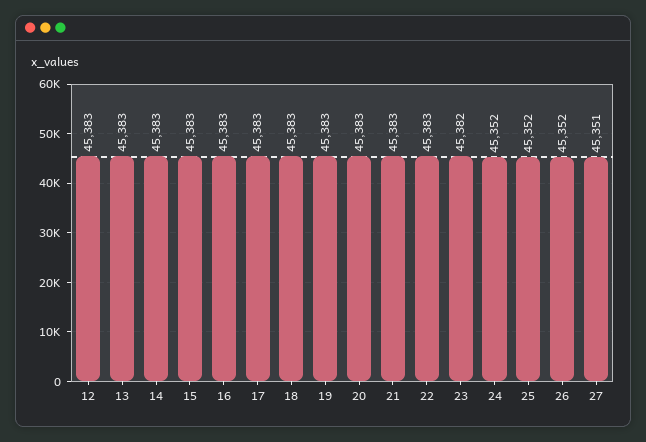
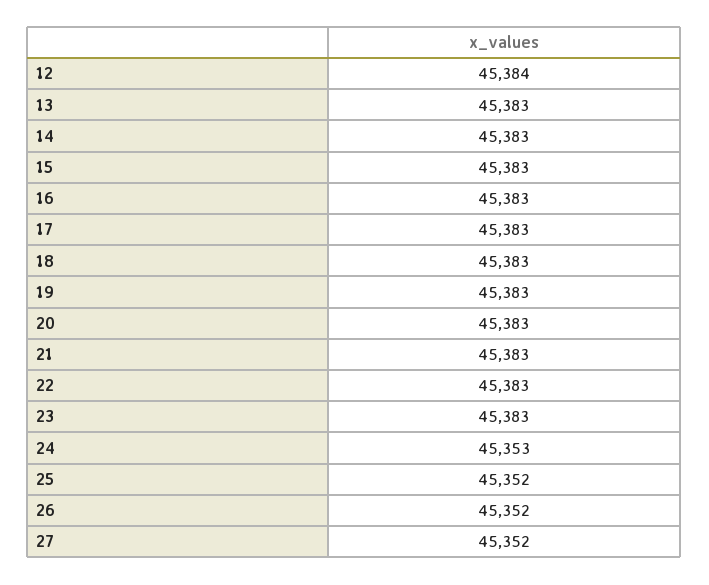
  {
-   "12": 45383,
+   "12": 45384,
    "13": 45383,
    "14": 45383,
    "15": 45383,
    "16": 45383,
    "17": 45383,
    "18": 45383,
    "19": 45383,
    "20": 45383,
    "21": 45383,
    "22": 45383,
-   "23": 45382,
+   "23": 45383,
-   "24": 45352,
+   "24": 45353,
    "25": 45352,
    "26": 45352,
-   "27": 45351
+   "27": 45352
  }

